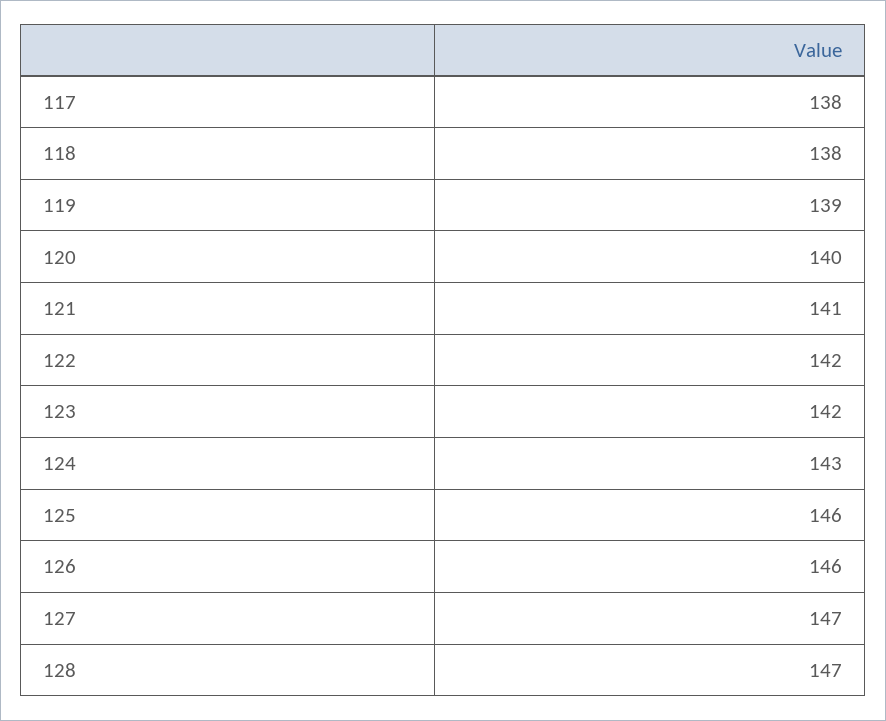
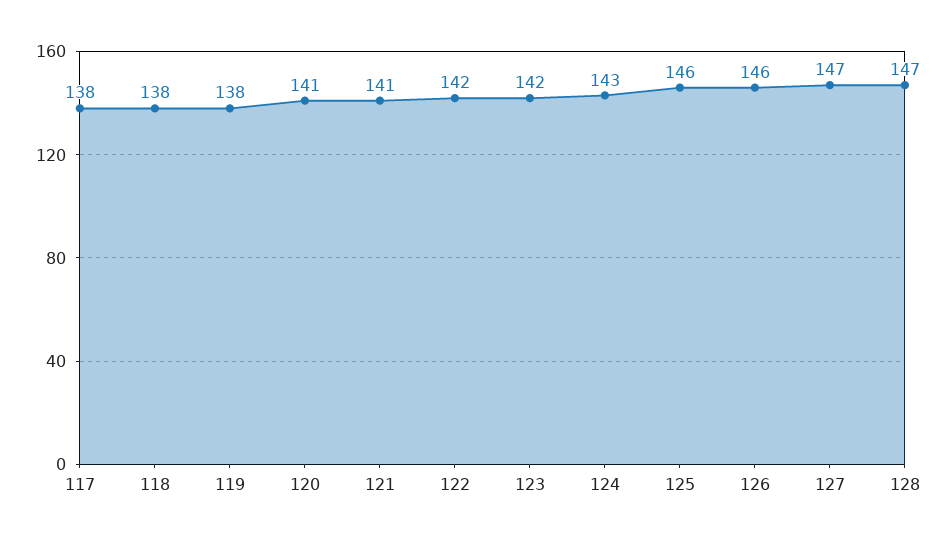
  {
    "117": 138,
    "118": 138,
-   "119": 139,
+   "119": 138,
-   "120": 140,
+   "120": 141,
    "121": 141,
    "122": 142,
    "123": 142,
    "124": 143,
    "125": 146,
    "126": 146,
    "127": 147,
    "128": 147
  }

